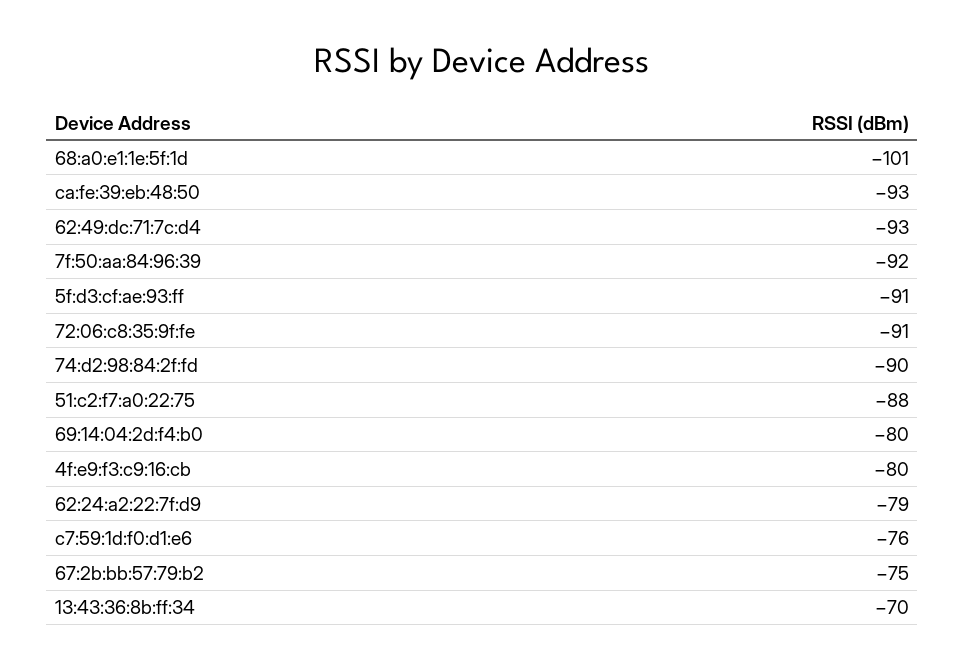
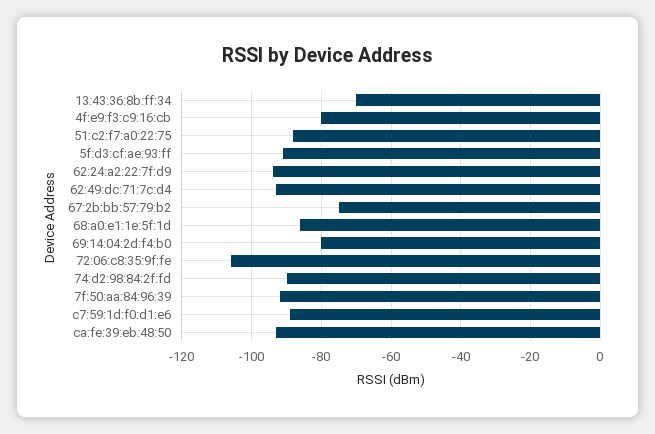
  {
-   "68:a0:e1:1e:5f:1d": -101,
+   "68:a0:e1:1e:5f:1d": -85,
    "ca:fe:39:eb:48:50": -93,
    "62:49:dc:71:7c:d4": -93,
    "7f:50:aa:84:96:39": -92,
    "5f:d3:cf:ae:93:ff": -91,
-   "72:06:c8:35:9f:fe": -91,
+   "72:06:c8:35:9f:fe": -105,
    "74:d2:98:84:2f:fd": -90,
    "51:c2:f7:a0:22:75": -88,
    "69:14:04:2d:f4:b0": -80,
    "4f:e9:f3:c9:16:cb": -80,
-   "62:24:a2:22:7f:d9": -79,
+   "62:24:a2:22:7f:d9": -95,
-   "c7:59:1d:f0:d1:e6": -76,
+   "c7:59:1d:f0:d1:e6": -90,
    "67:2b:bb:57:79:b2": -75,
    "13:43:36:8b:ff:34": -70
  }

